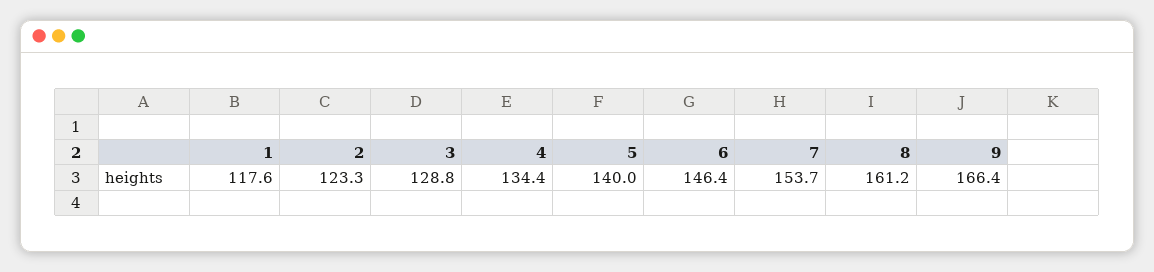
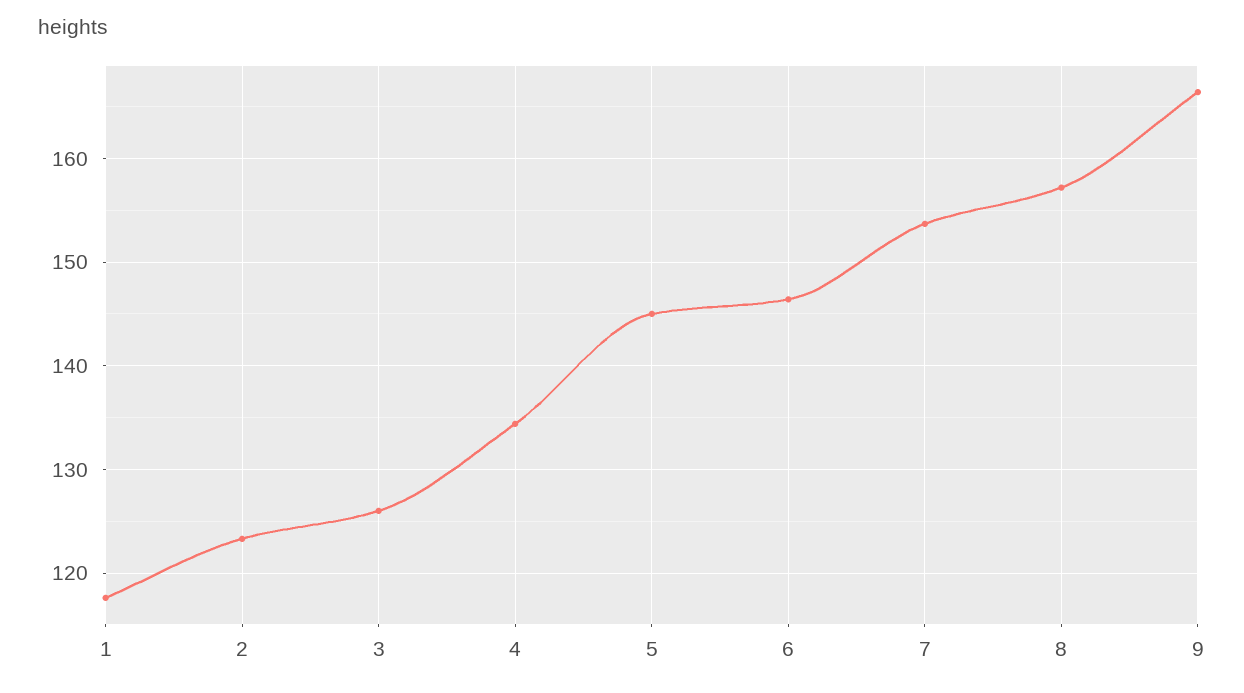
  {
    "1": 117.6,
    "2": 123.3,
-   "3": 128.8,
+   "3": 126,
    "4": 134.4,
-   "5": 140,
+   "5": 145,
    "6": 146.4,
    "7": 153.7,
-   "8": 161.2,
+   "8": 157,
    "9": 166.4
  }

